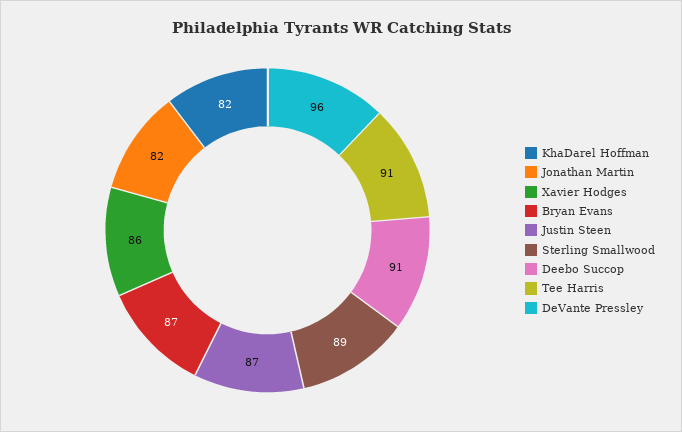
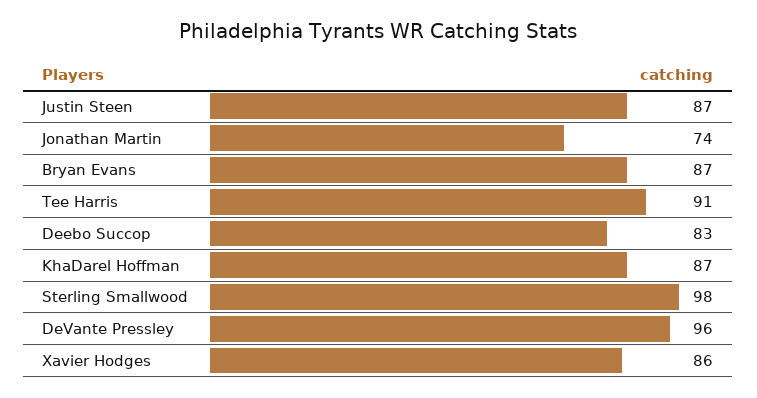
  {
-   "KhaDarel Hoffman": 82,
+   "KhaDarel Hoffman": 87,
-   "Jonathan Martin": 82,
+   "Jonathan Martin": 74,
    "Xavier Hodges": 86,
    "Bryan Evans": 87,
    "Justin Steen": 87,
-   "Sterling Smallwood": 89,
+   "Sterling Smallwood": 98,
-   "Deebo Succop": 91,
+   "Deebo Succop": 83,
    "Tee Harris": 91,
    "DeVante Pressley": 96
  }

